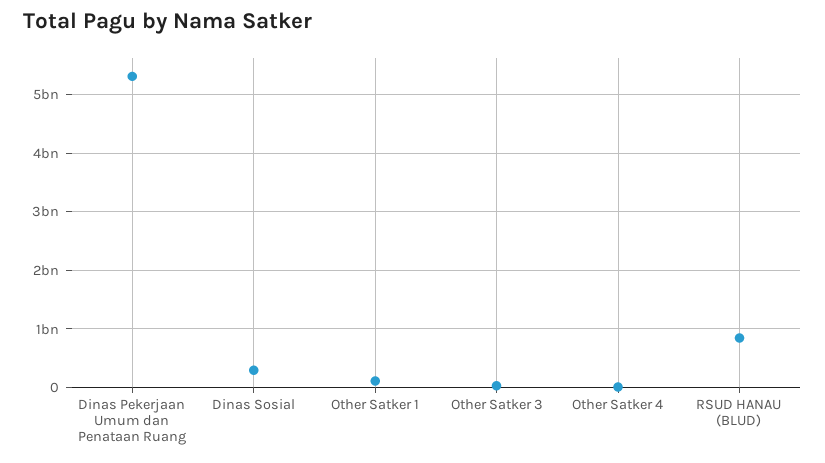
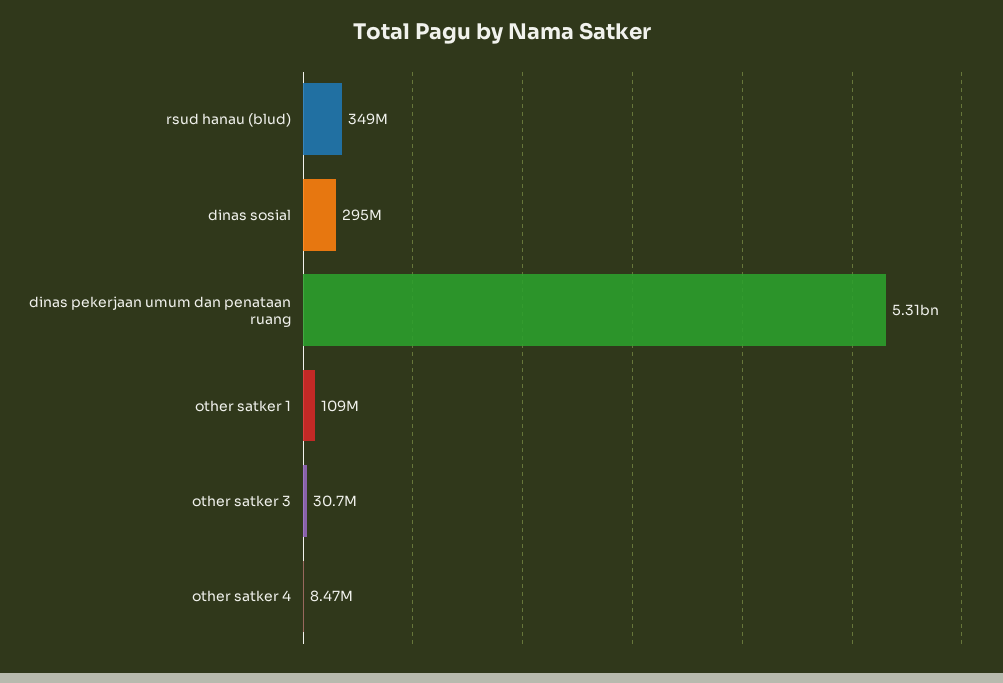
  {
    "Dinas Pekerjaan Umum dan Penataan Ruang": 5310000000,
    "Dinas Sosial": 295000000,
    "Other Satker 1": 109000000,
    "Other Satker 3": 30700000,
    "Other Satker 4": 8470000,
-   "RSUD HANAU (BLUD)": 800000000
+   "RSUD HANAU (BLUD)": 349000000
  }

